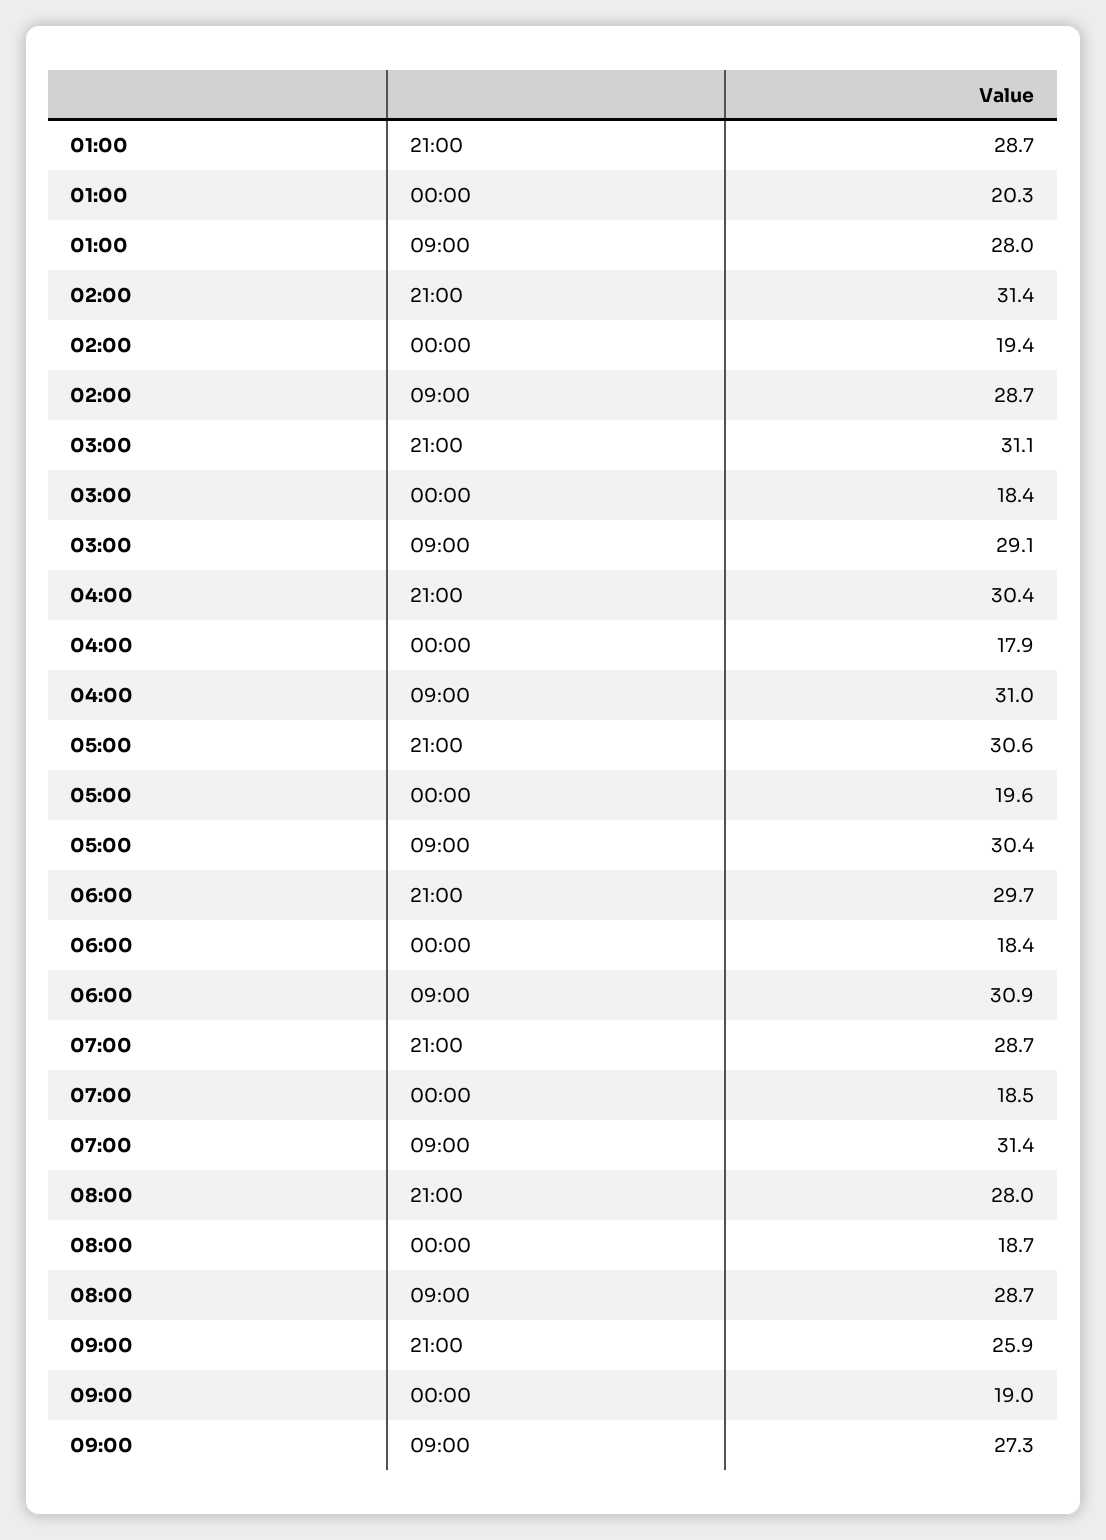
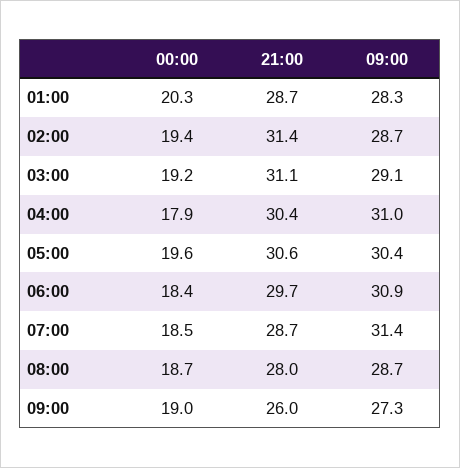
  {
    "01:00": {
      "21:00": 28.7,
      "00:00": 20.3,
-     "09:00": 28
+     "09:00": 28.3
    },
    "02:00": {
      "21:00": 31.4,
      "00:00": 19.4,
      "09:00": 28.7
    },
    "03:00": {
      "21:00": 31.1,
-     "00:00": 18.4,
+     "00:00": 19.2,
      "09:00": 29.1
    },
    "04:00": {
      "21:00": 30.4,
      "00:00": 17.9,
      "09:00": 31
    },
    "05:00": {
      "21:00": 30.6,
      "00:00": 19.6,
      "09:00": 30.4
    },
    "06:00": {
      "21:00": 29.7,
      "00:00": 18.4,
      "09:00": 30.9
    },
    "07:00": {
      "21:00": 28.7,
      "00:00": 18.5,
      "09:00": 31.4
    },
    "08:00": {
      "21:00": 28,
      "00:00": 18.7,
      "09:00": 28.7
    },
    "09:00": {
-     "21:00": 25.9,
+     "21:00": 26,
      "00:00": 19,
      "09:00": 27.3
    }
  }

